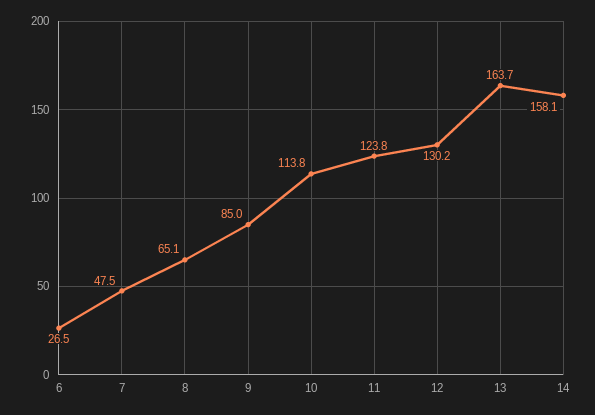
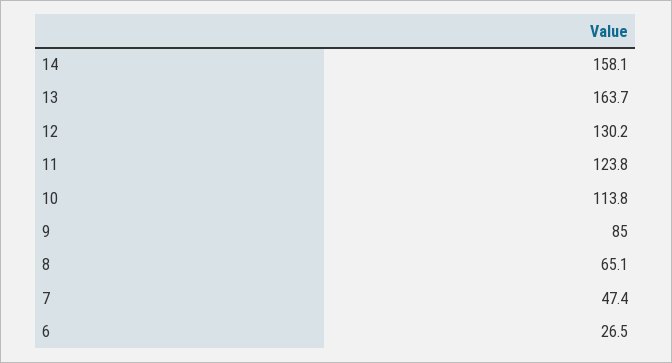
  {
    "6": 26.5,
-   "7": 47.5,
+   "7": 47.4,
    "8": 65.1,
    "9": 85,
    "10": 113.8,
    "11": 123.8,
    "12": 130.2,
    "13": 163.7,
    "14": 158.1
  }

